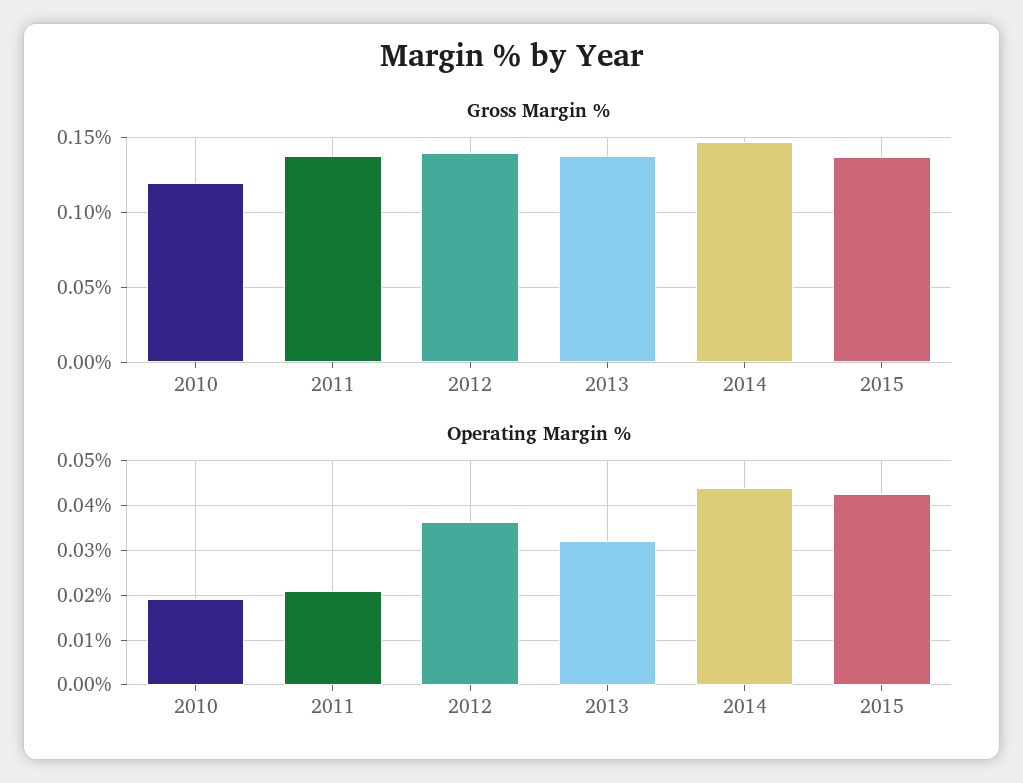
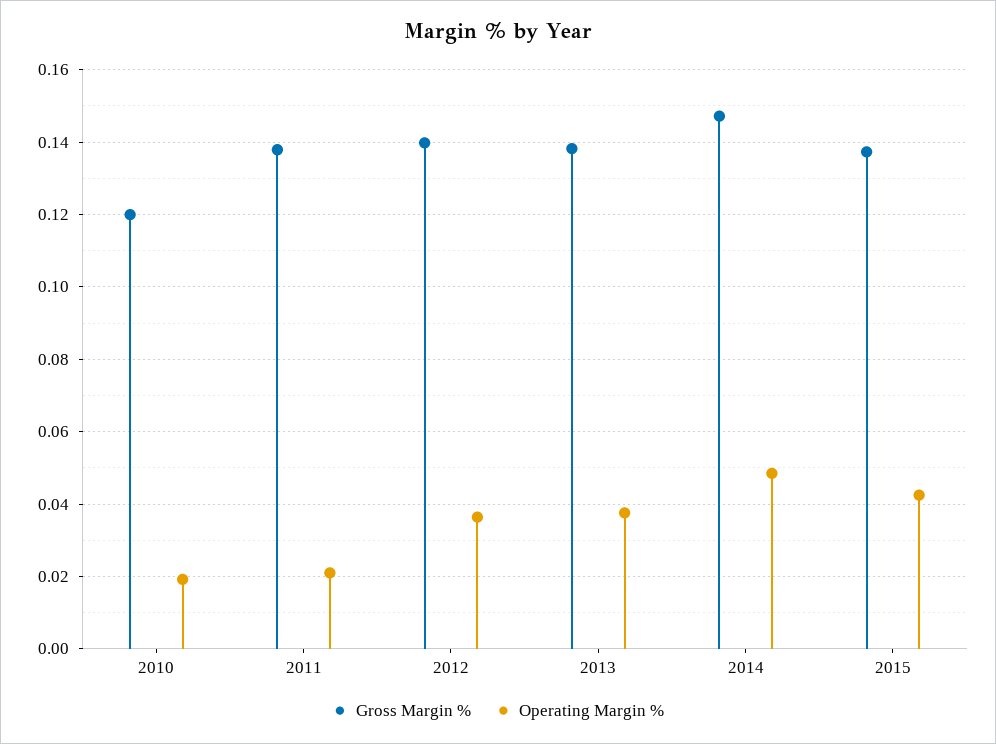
  {
    "Gross Margin %": {
      "2010": 0.12,
      "2011": 0.138,
      "2012": 0.14,
      "2013": 0.138,
      "2014": 0.148,
      "2015": 0.138
    },
    "Operating Margin %": {
      "2010": 0.02,
      "2011": 0.022,
      "2012": 0.036,
-     "2013": 0.032,
+     "2013": 0.038,
-     "2014": 0.044,
+     "2014": 0.048,
      "2015": 0.042
    }
  }

